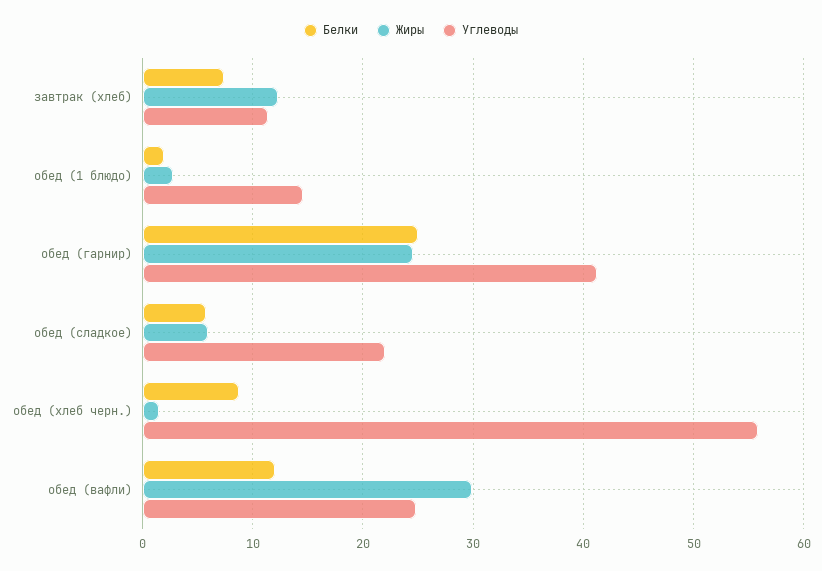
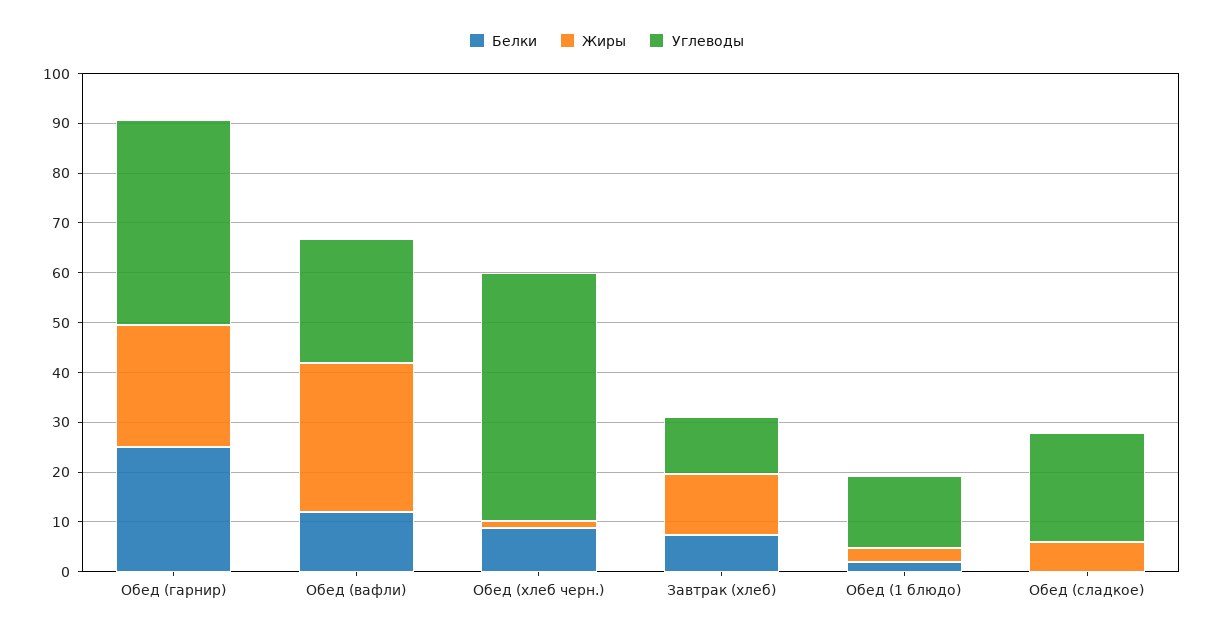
  {
    "Белки": {
      "завтрак (хлеб)": 7,
      "обед (1 блюдо)": 2,
      "обед (гарнир)": 25,
-     "обед (сладкое)": 6,
+     "обед (сладкое)": 0,
      "обед (хлеб черн.)": 9,
      "обед (вафли)": 12
    },
    "Жиры": {
      "завтрак (хлеб)": 12,
      "обед (1 блюдо)": 3,
      "обед (гарнир)": 25,
      "обед (сладкое)": 6,
      "обед (хлеб черн.)": 2,
      "обед (вафли)": 30
    },
    "Углеводы": {
      "завтрак (хлеб)": 11,
      "обед (1 блюдо)": 15,
      "обед (гарнир)": 41,
      "обед (сладкое)": 22,
-     "обед (хлеб черн.)": 56,
+     "обед (хлеб черн.)": 50,
      "обед (вафли)": 25
    }
  }

